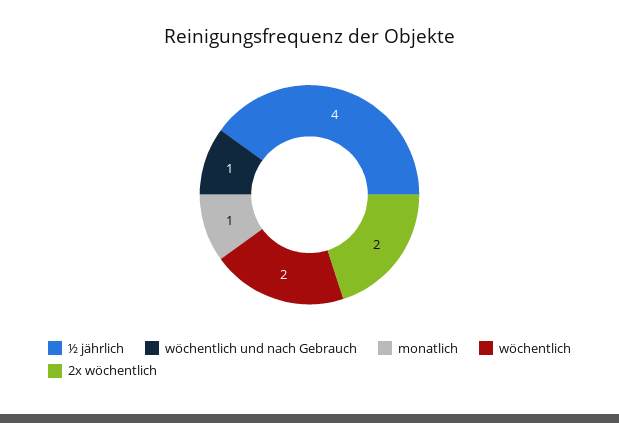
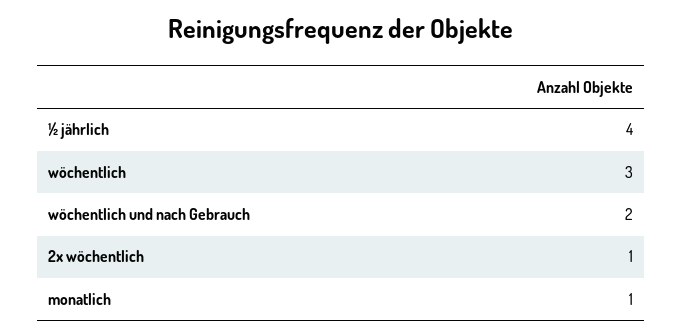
  {
    "½ jährlich": 4,
-   "wöchentlich und nach Gebrauch": 1,
+   "wöchentlich und nach Gebrauch": 2,
    "monatlich": 1,
-   "wöchentlich": 2,
+   "wöchentlich": 3,
-   "2x wöchentlich": 2
+   "2x wöchentlich": 1
  }

